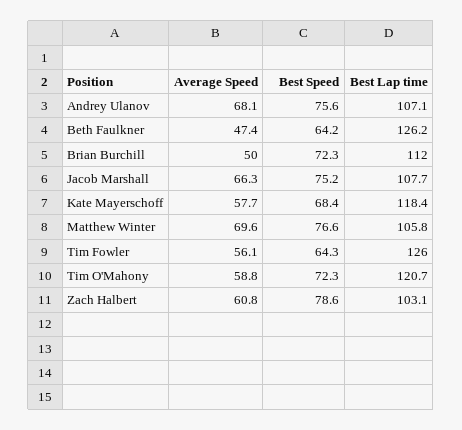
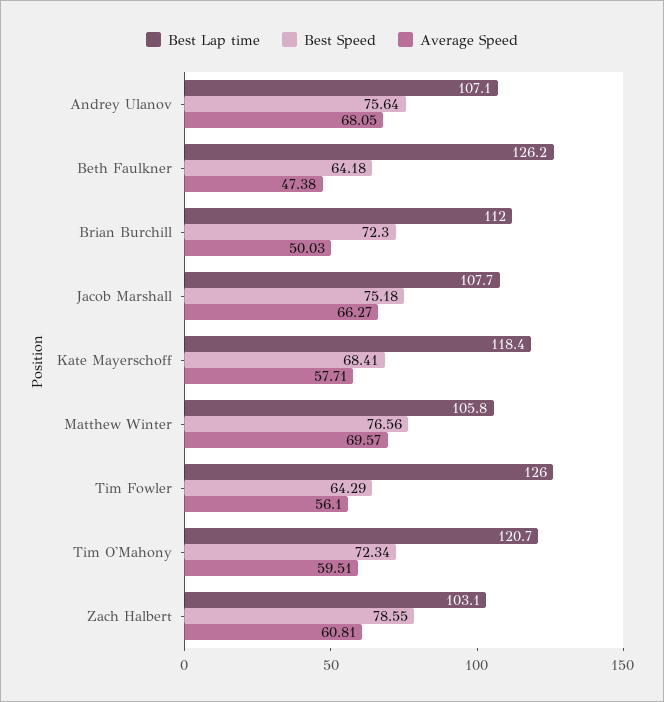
  {
    "Average Speed": {
      "Andrey Ulanov": 68.05,
      "Beth Faulkner": 47.38,
      "Brian Burchill": 50.03,
      "Jacob Marshall": 66.27,
      "Kate Mayerschoff": 57.71,
      "Matthew Winter": 69.57,
      "Tim Fowler": 56.1,
-     "Tim O'Mahony": 58.8,
+     "Tim O'Mahony": 59.51,
      "Zach Halbert": 60.81
    },
    "Best Speed": {
      "Andrey Ulanov": 75.64,
      "Beth Faulkner": 64.18,
      "Brian Burchill": 72.3,
      "Jacob Marshall": 75.18,
      "Kate Mayerschoff": 68.41,
      "Matthew Winter": 76.56,
      "Tim Fowler": 64.29,
      "Tim O'Mahony": 72.34,
      "Zach Halbert": 78.55
    },
    "Best Lap time": {
      "Andrey Ulanov": 107.1,
      "Beth Faulkner": 126.2,
      "Brian Burchill": 112,
      "Jacob Marshall": 107.7,
      "Kate Mayerschoff": 118.4,
      "Matthew Winter": 105.8,
      "Tim Fowler": 126,
      "Tim O'Mahony": 120.7,
      "Zach Halbert": 103.1
    }
  }

